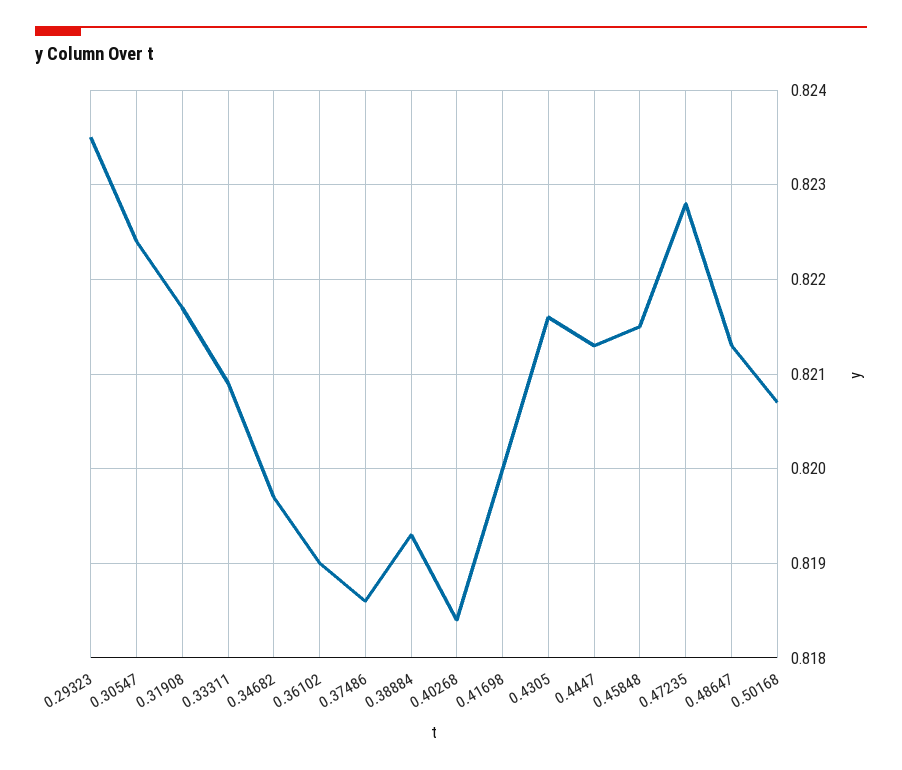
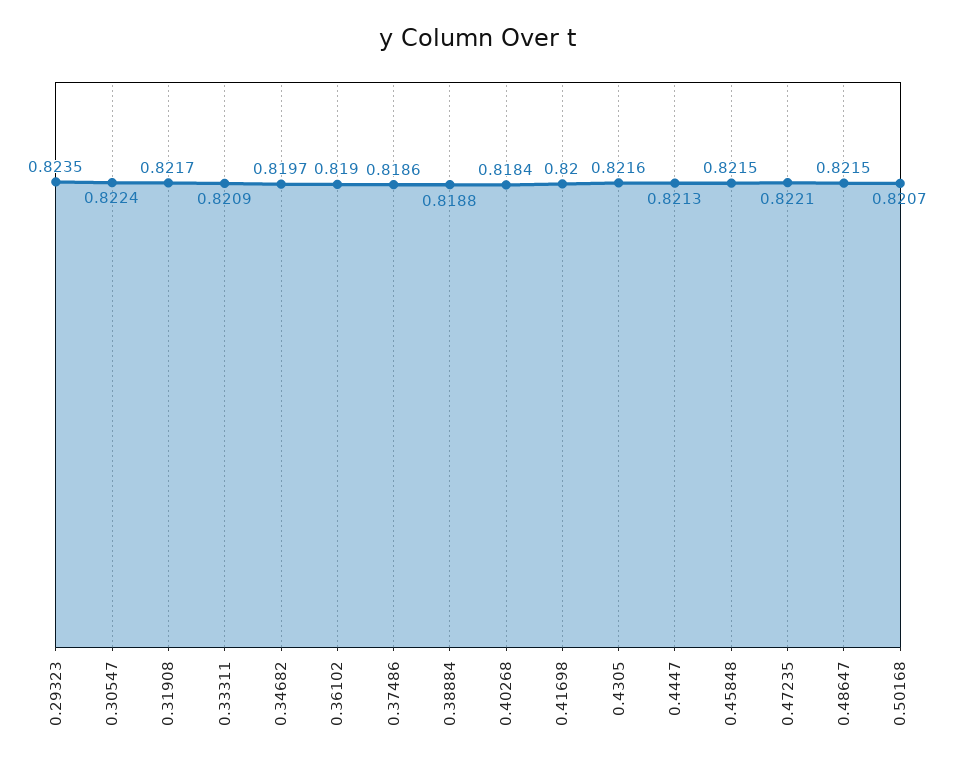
  {
    "0.29323": 0.8235,
    "0.30547": 0.8224,
    "0.31908": 0.8217,
    "0.33311": 0.8209,
    "0.34682": 0.8197,
    "0.36102": 0.819,
    "0.37486": 0.8186,
-   "0.38884": 0.8193,
+   "0.38884": 0.8188,
    "0.40268": 0.8184,
    "0.41698": 0.82,
    "0.4305": 0.8216,
    "0.4447": 0.8213,
    "0.45848": 0.8215,
-   "0.47235": 0.8228,
+   "0.47235": 0.8221,
-   "0.48647": 0.8213,
+   "0.48647": 0.8215,
    "0.50168": 0.8207
  }

